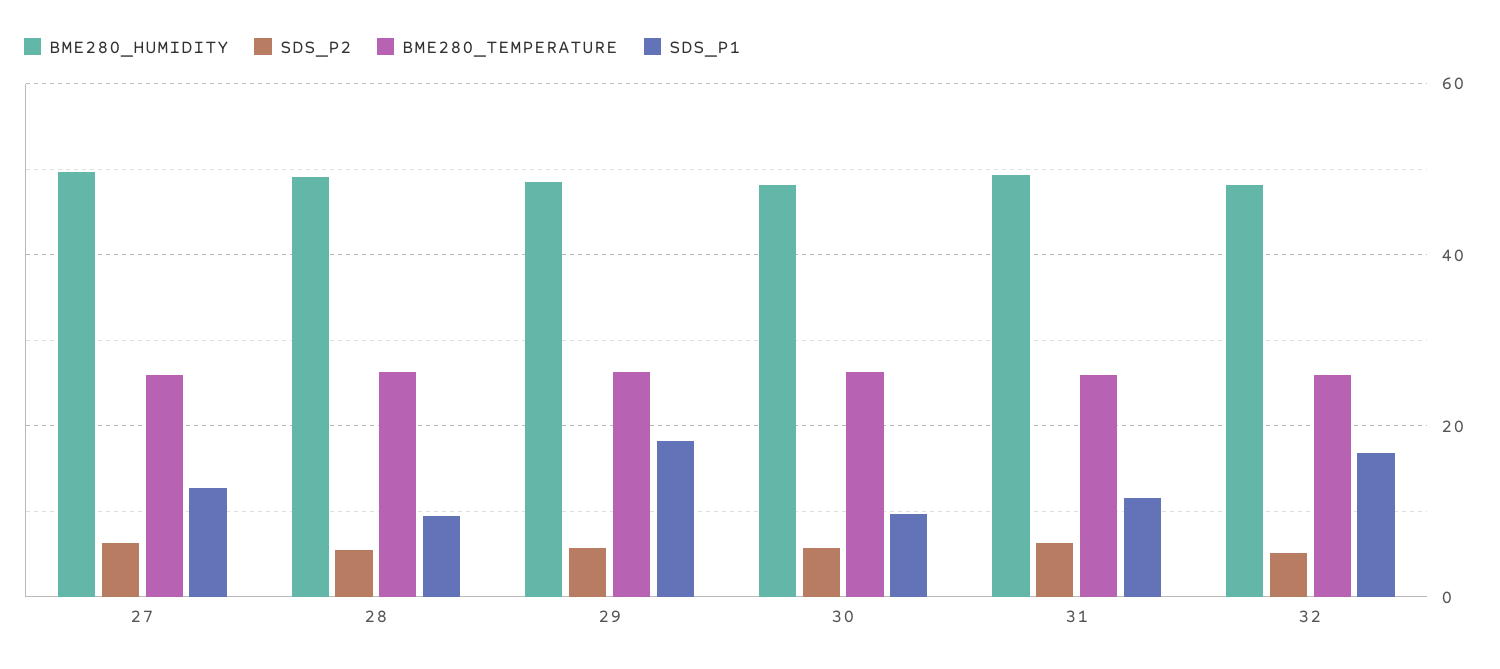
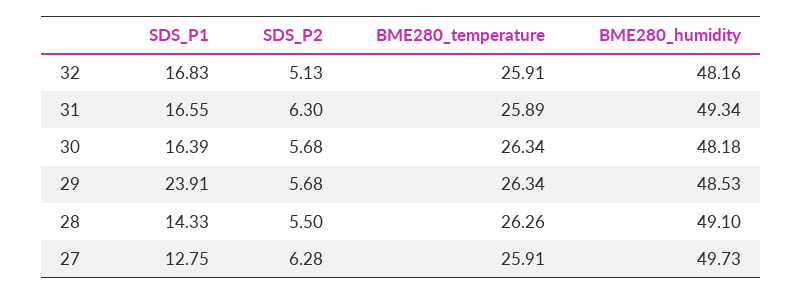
  {
    "BME280_HUMIDITY": {
      "27": 49.73,
      "28": 49.1,
      "29": 48.53,
      "30": 48.18,
      "31": 49.34,
      "32": 48.16
    },
    "SDS_P2": {
      "27": 6.28,
      "28": 5.5,
      "29": 5.68,
      "30": 5.68,
      "31": 6.3,
      "32": 5.13
    },
    "BME280_TEMPERATURE": {
      "27": 25.91,
      "28": 26.26,
      "29": 26.34,
      "30": 26.34,
      "31": 25.89,
      "32": 25.91
    },
    "SDS_P1": {
      "27": 12.75,
-     "28": 10,
+     "28": 14.33,
-     "29": 18,
+     "29": 23.91,
-     "30": 10,
+     "30": 16.39,
-     "31": 12,
+     "31": 16.55,
      "32": 16.83
    }
  }

